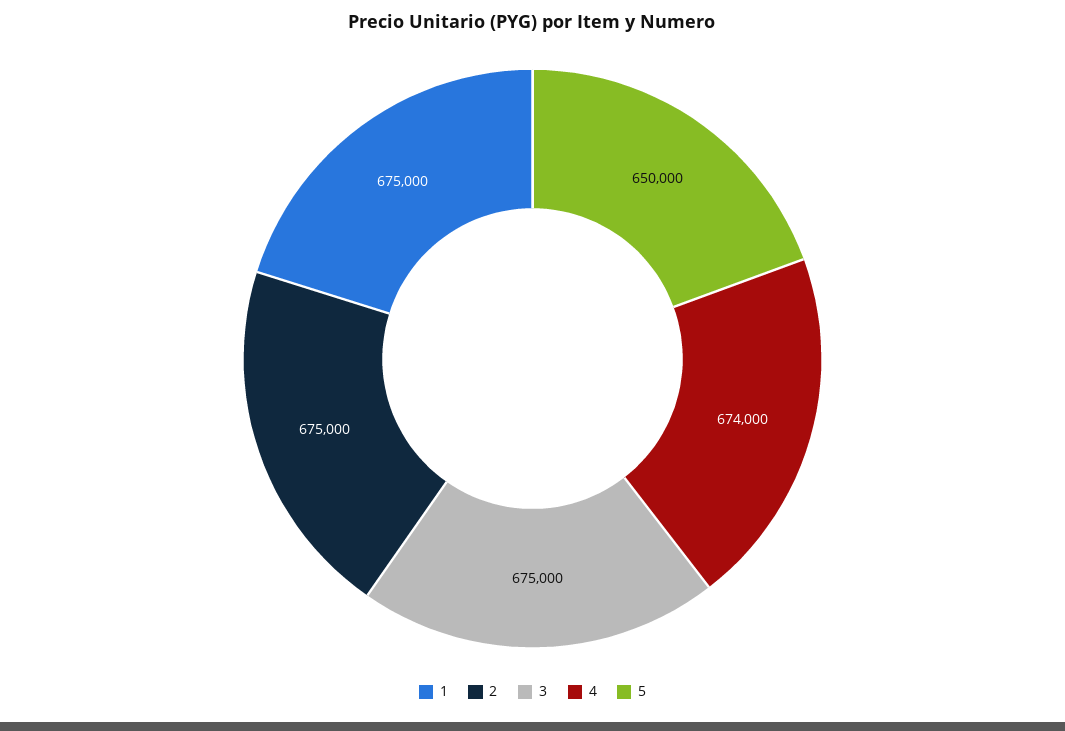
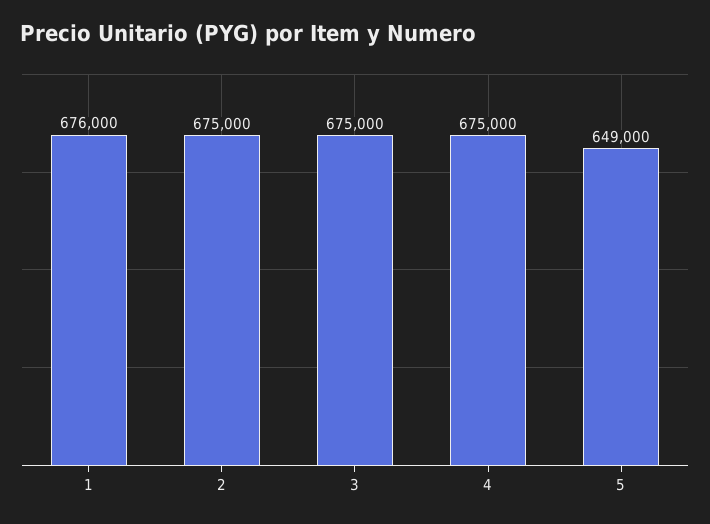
  {
-   "1": 675000,
+   "1": 676000,
    "2": 675000,
    "3": 675000,
-   "4": 674000,
+   "4": 675000,
-   "5": 650000
+   "5": 649000
  }

